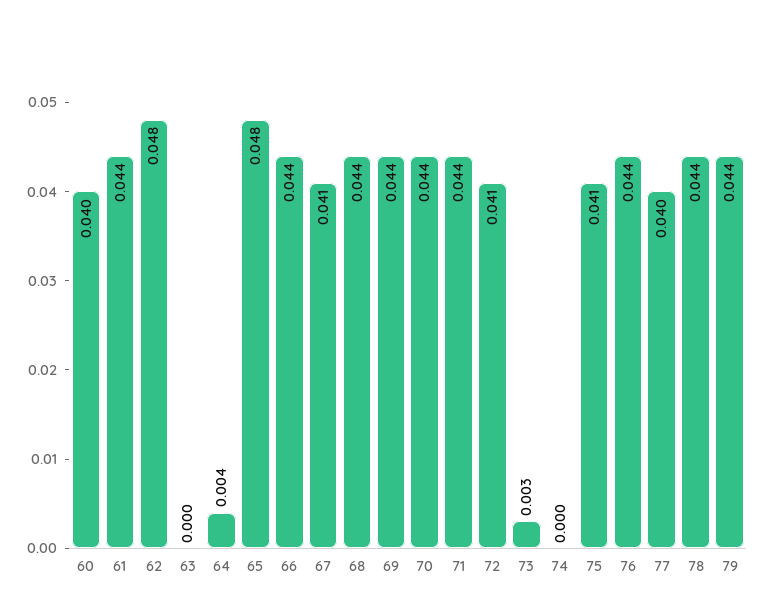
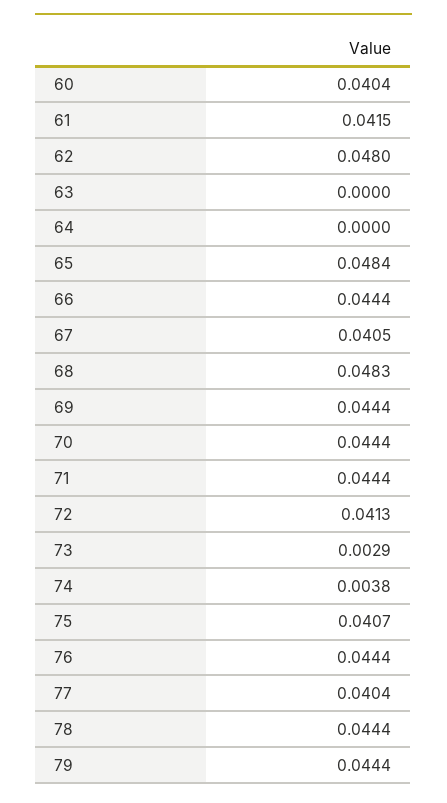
  {
    "60": 0.0404,
-   "61": 0.044,
+   "61": 0.0415,
    "62": 0.048,
    "63": 0,
-   "64": 0.004,
+   "64": 0,
    "65": 0.0484,
    "66": 0.0444,
    "67": 0.0405,
-   "68": 0.044,
+   "68": 0.0483,
    "69": 0.0444,
    "70": 0.0444,
    "71": 0.0444,
    "72": 0.0413,
    "73": 0.0029,
-   "74": 0,
+   "74": 0.0038,
    "75": 0.0407,
    "76": 0.0444,
    "77": 0.0404,
    "78": 0.0444,
    "79": 0.0444
  }

